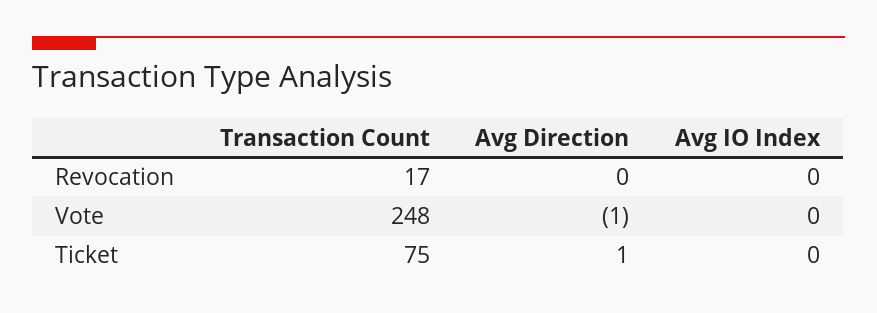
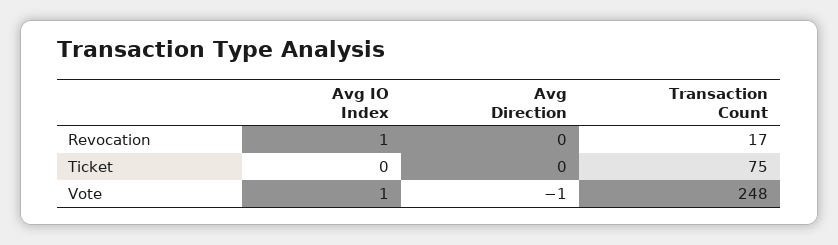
  {
    "Transaction Count": {
      "Revocation": 17,
      "Vote": 248,
      "Ticket": 75
    },
    "Avg Direction": {
      "Revocation": 0,
      "Vote": -1,
-     "Ticket": 1
+     "Ticket": 0
    },
    "Avg IO Index": {
-     "Revocation": 0,
+     "Revocation": 1,
-     "Vote": 0,
+     "Vote": 1,
      "Ticket": 0
    }
  }

